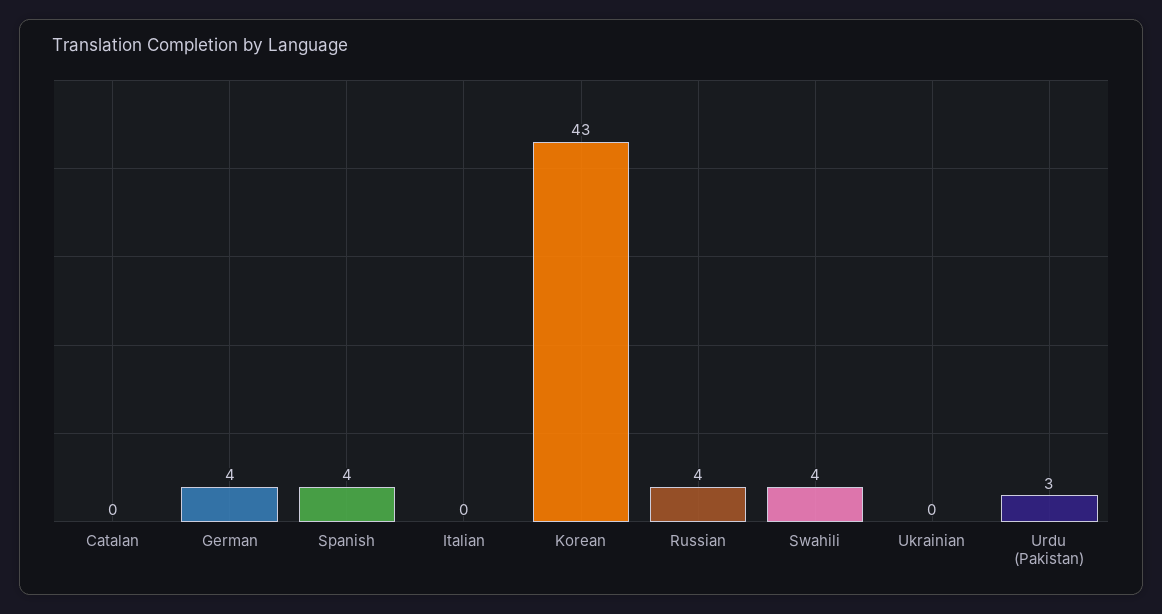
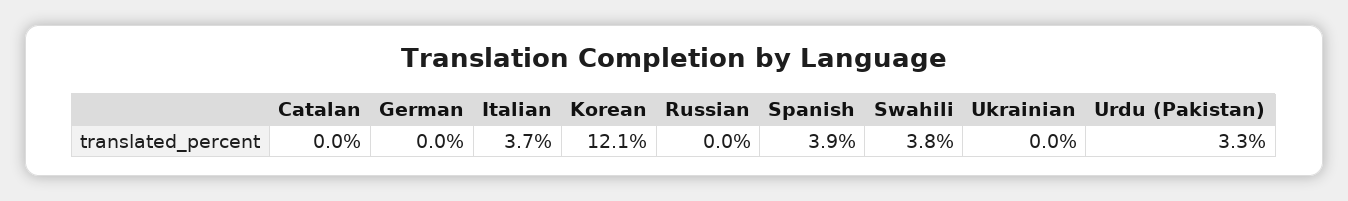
  {
    "Catalan": 0,
-   "German": 4,
+   "German": 0,
    "Spanish": 3.9,
-   "Italian": 0,
+   "Italian": 3.7,
-   "Korean": 43,
+   "Korean": 12.1,
-   "Russian": 4,
+   "Russian": 0,
    "Swahili": 3.8,
    "Ukrainian": 0,
    "Urdu (Pakistan)": 3.3
  }

